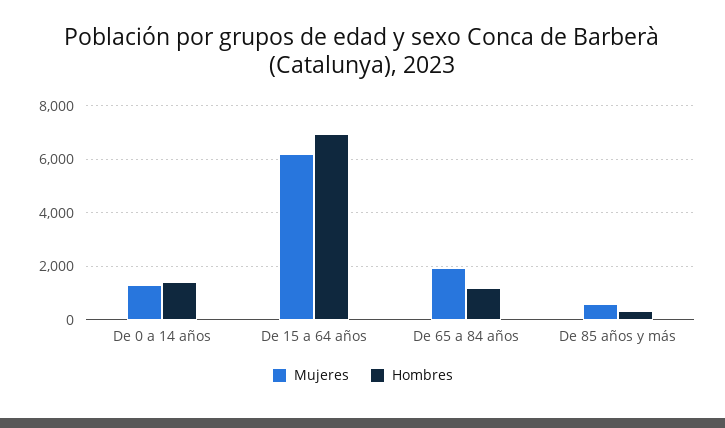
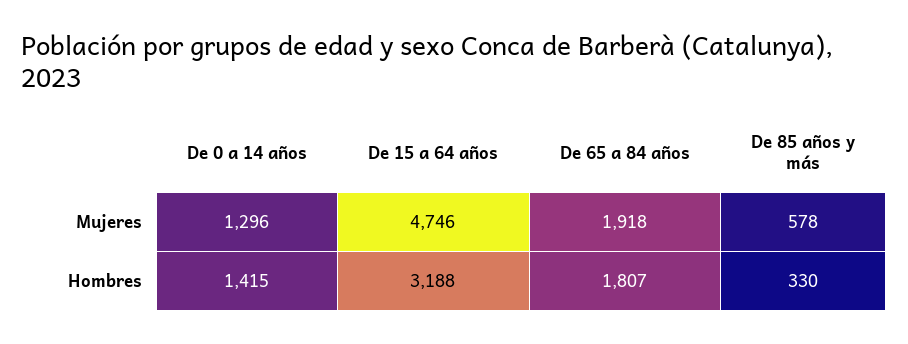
  {
    "Mujeres": {
      "De 0 a 14 años": 1296,
-     "De 15 a 64 años": 6250,
+     "De 15 a 64 años": 4746,
      "De 65 a 84 años": 1918,
      "De 85 años y más": 578
    },
    "Hombres": {
      "De 0 a 14 años": 1415,
-     "De 15 a 64 años": 7000,
+     "De 15 a 64 años": 3188,
-     "De 65 a 84 años": 1250,
+     "De 65 a 84 años": 1807,
      "De 85 años y más": 330
    }
  }

